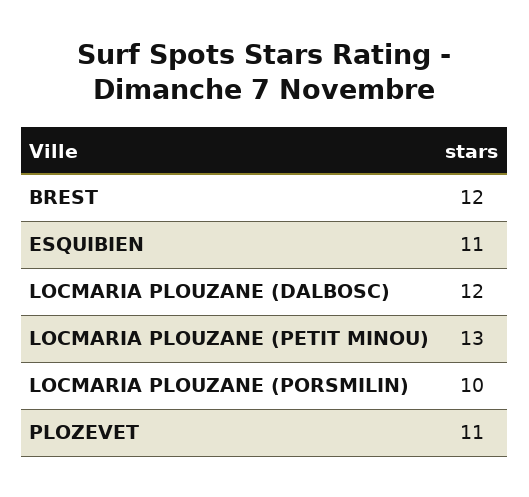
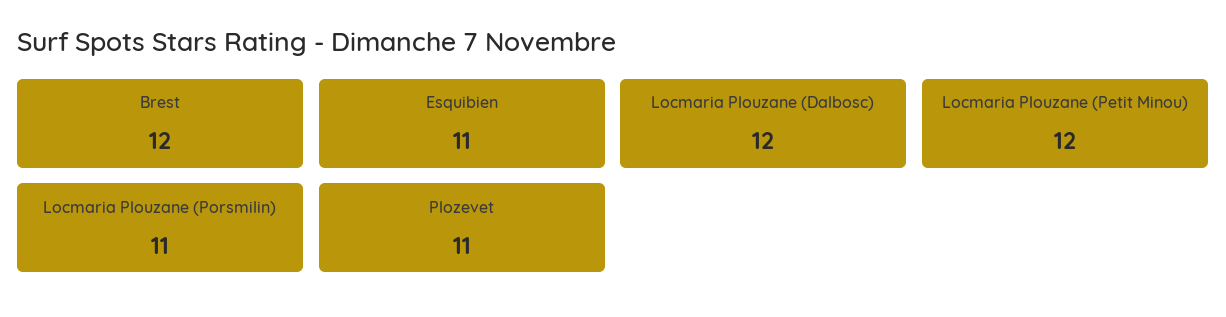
  {
    "BREST": 12,
    "ESQUIBIEN": 11,
    "LOCMARIA PLOUZANE (DALBOSC)": 12,
-   "LOCMARIA PLOUZANE (PETIT MINOU)": 13,
+   "LOCMARIA PLOUZANE (PETIT MINOU)": 12,
-   "LOCMARIA PLOUZANE (PORSMILIN)": 10,
+   "LOCMARIA PLOUZANE (PORSMILIN)": 11,
    "PLOZEVET": 11
  }

